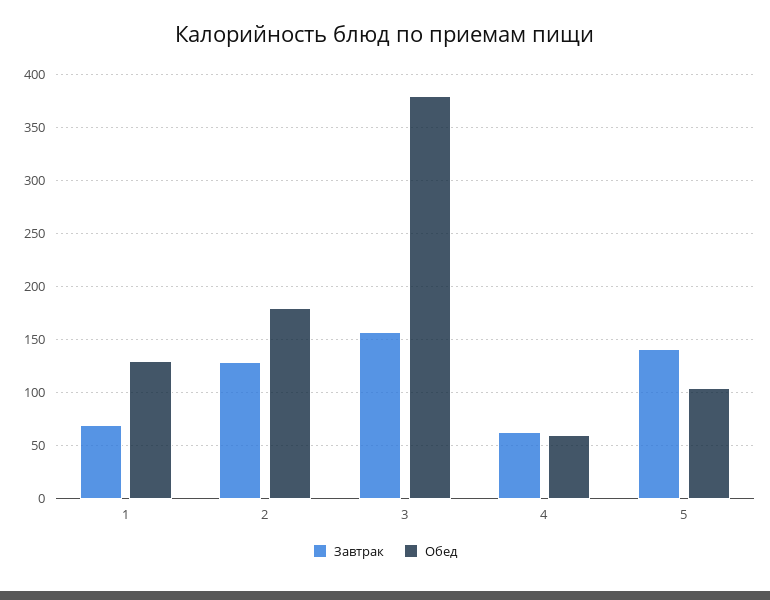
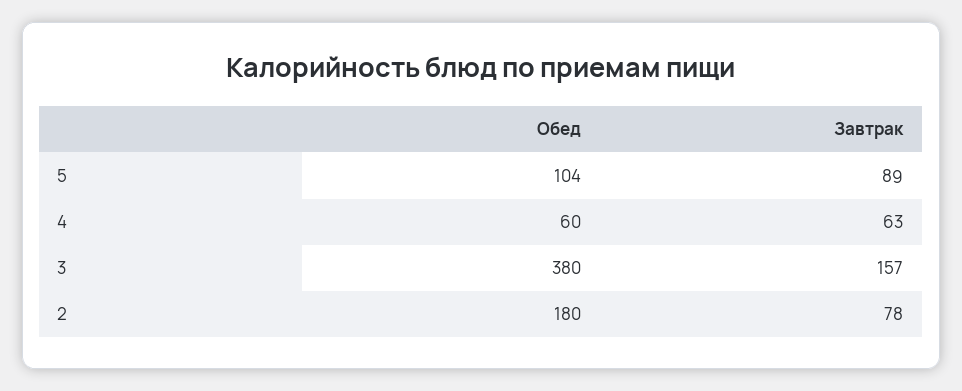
  {
    "Завтрак": {
-     "1": 70,
-     "2": 130,
+     "2": 78,
      "3": 157,
      "4": 63,
-     "5": 140
+     "5": 89
    },
    "Обед": {
-     "1": 130,
      "2": 180,
      "3": 380,
      "4": 60,
      "5": 104
    }
  }

